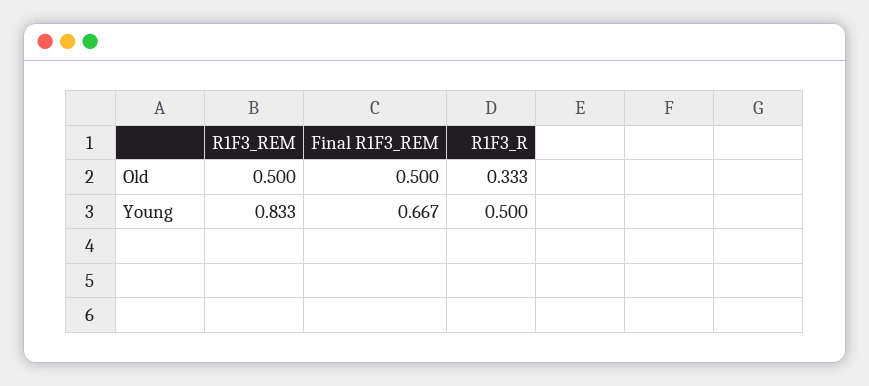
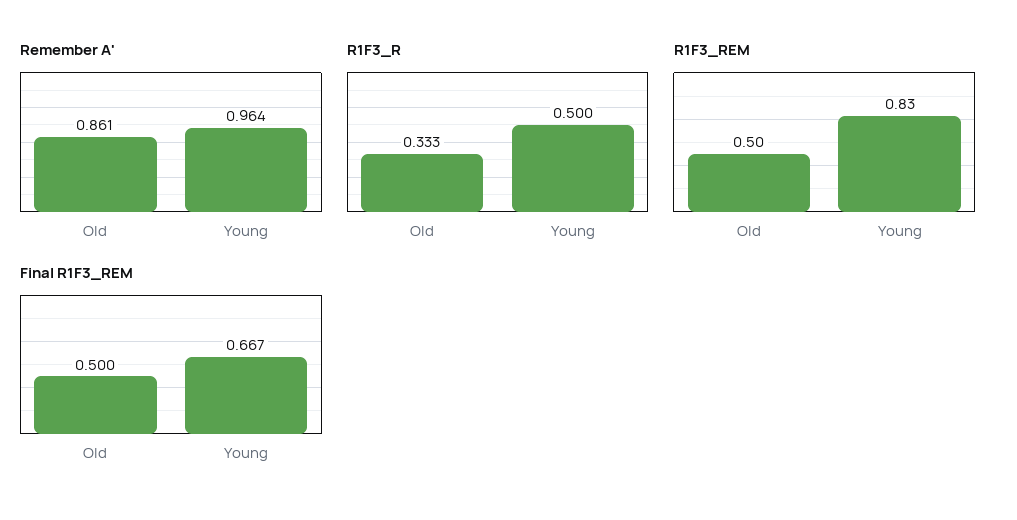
  {
    "R1F3_REM": {
      "Old": 0.5,
      "Young": 0.833
    },
    "Final R1F3_REM": {
      "Old": 0.5,
      "Young": 0.667
    },
    "R1F3_R": {
      "Old": 0.333,
      "Young": 0.5
-   }
+   },
+   "Remember A'": {
+     "Old": 0.861,
+     "Young": 0.964
+   }
  }

